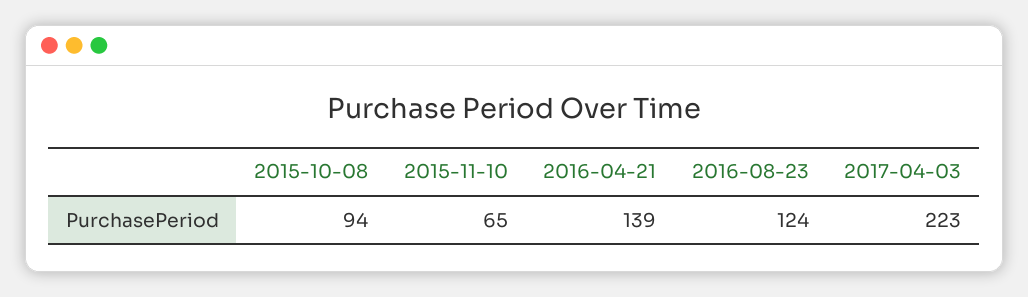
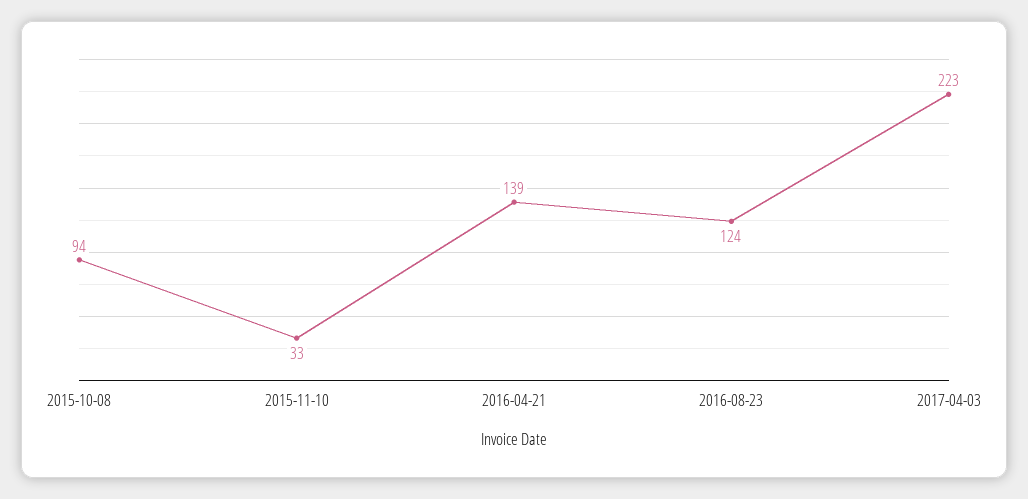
  {
    "2015-10-08": 94,
-   "2015-11-10": 65,
+   "2015-11-10": 33,
    "2016-04-21": 139,
    "2016-08-23": 124,
    "2017-04-03": 223
  }

